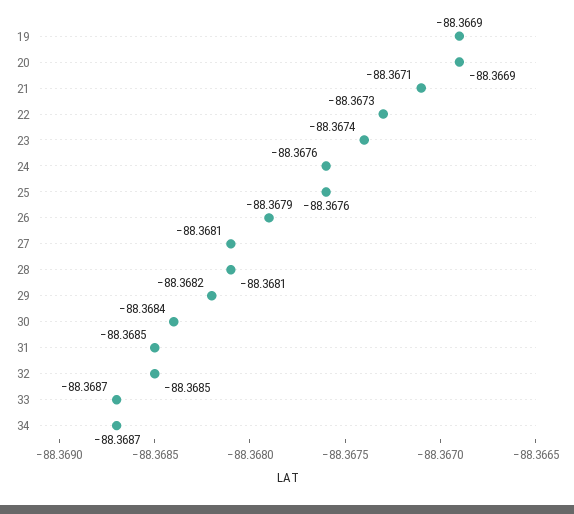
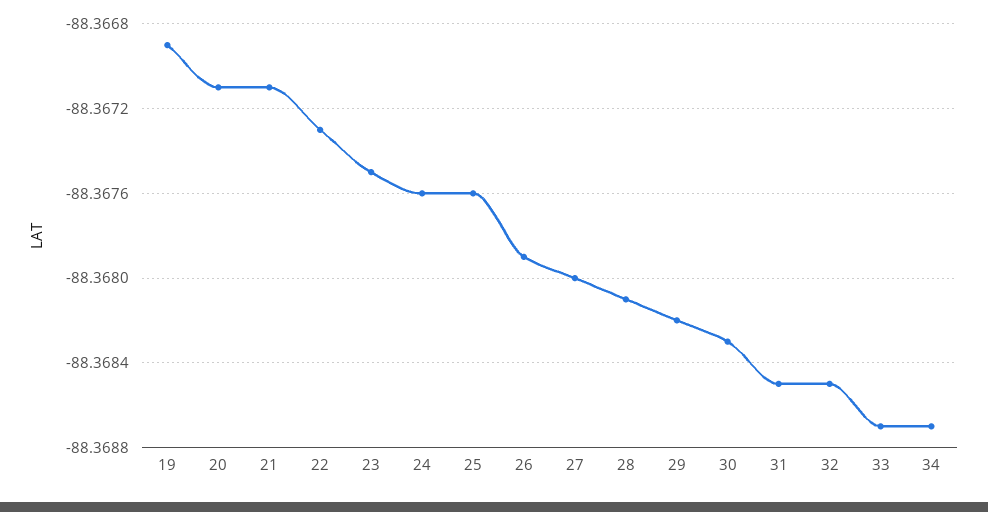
  {
    "19": -88.3669,
-   "20": -88.3669,
+   "20": -88.3671,
    "21": -88.3671,
    "22": -88.3673,
-   "23": -88.3674,
+   "23": -88.3675,
    "24": -88.3676,
    "25": -88.3676,
    "26": -88.3679,
-   "27": -88.3681,
+   "27": -88.368,
    "28": -88.3681,
    "29": -88.3682,
-   "30": -88.3684,
+   "30": -88.3683,
    "31": -88.3685,
    "32": -88.3685,
    "33": -88.3687,
    "34": -88.3687
  }

